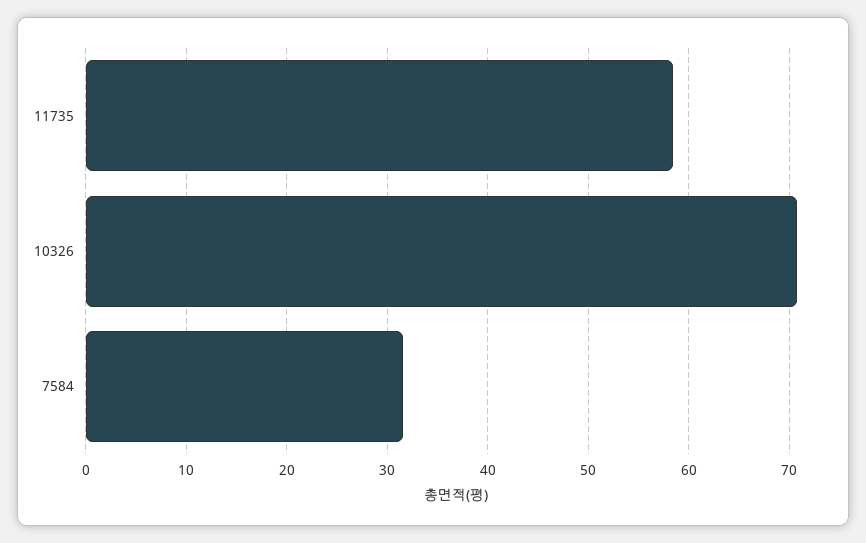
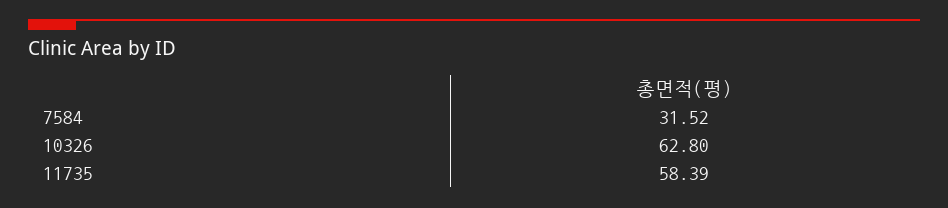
  {
    "11735": 58.39,
-   "10326": 71,
+   "10326": 62.8,
    "7584": 31.52
  }

